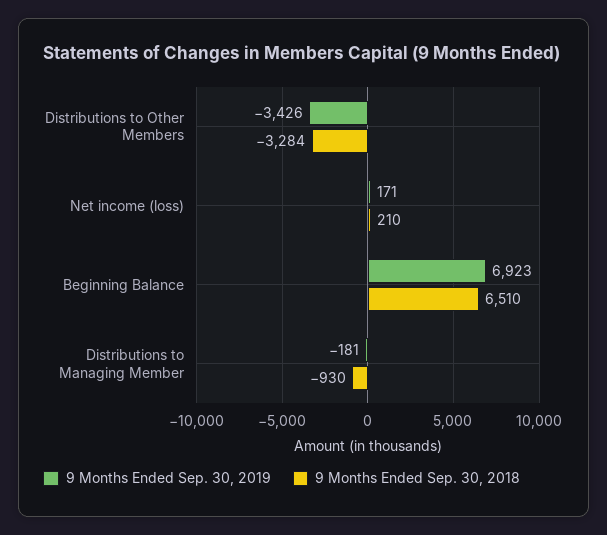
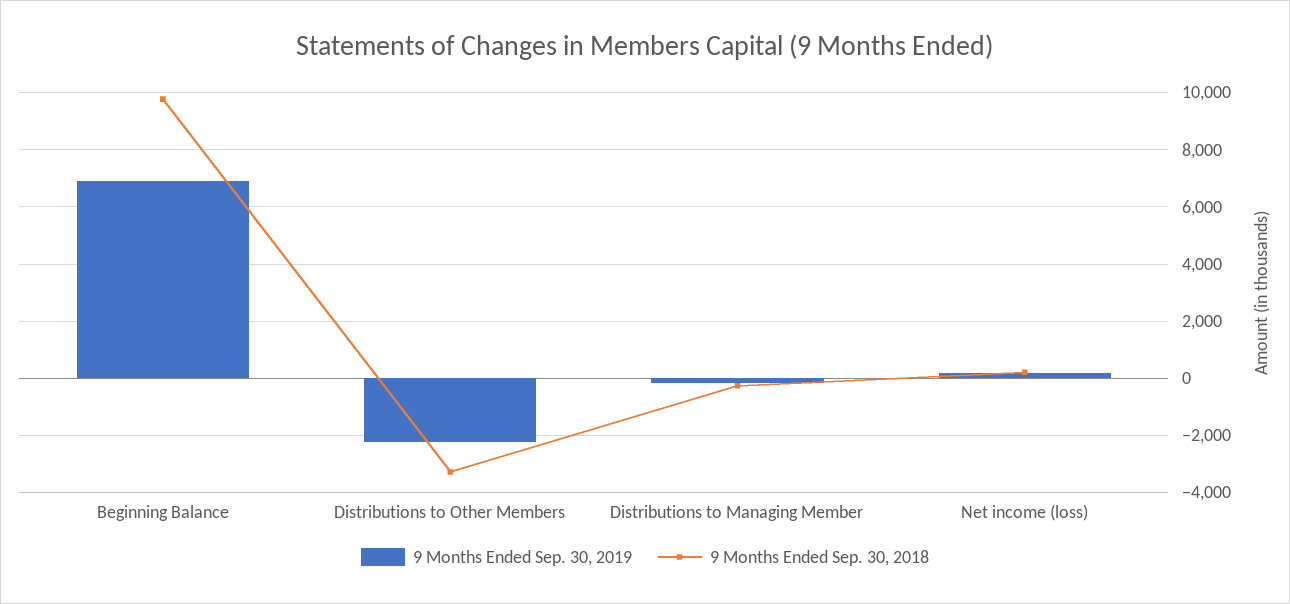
  {
    "9 Months Ended Sep. 30, 2019": {
-     "Distributions to Other Members": -3426,
+     "Distributions to Other Members": -2250,
      "Net income (loss)": 171,
      "Beginning Balance": 6923,
      "Distributions to Managing Member": -181
    },
    "9 Months Ended Sep. 30, 2018": {
      "Distributions to Other Members": -3284,
      "Net income (loss)": 210,
-     "Beginning Balance": 6510,
+     "Beginning Balance": 9750,
-     "Distributions to Managing Member": -930
+     "Distributions to Managing Member": -250
    }
  }

